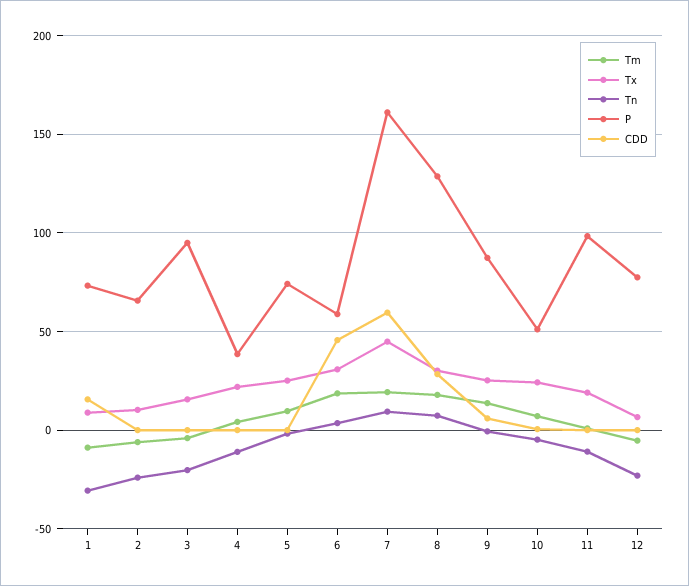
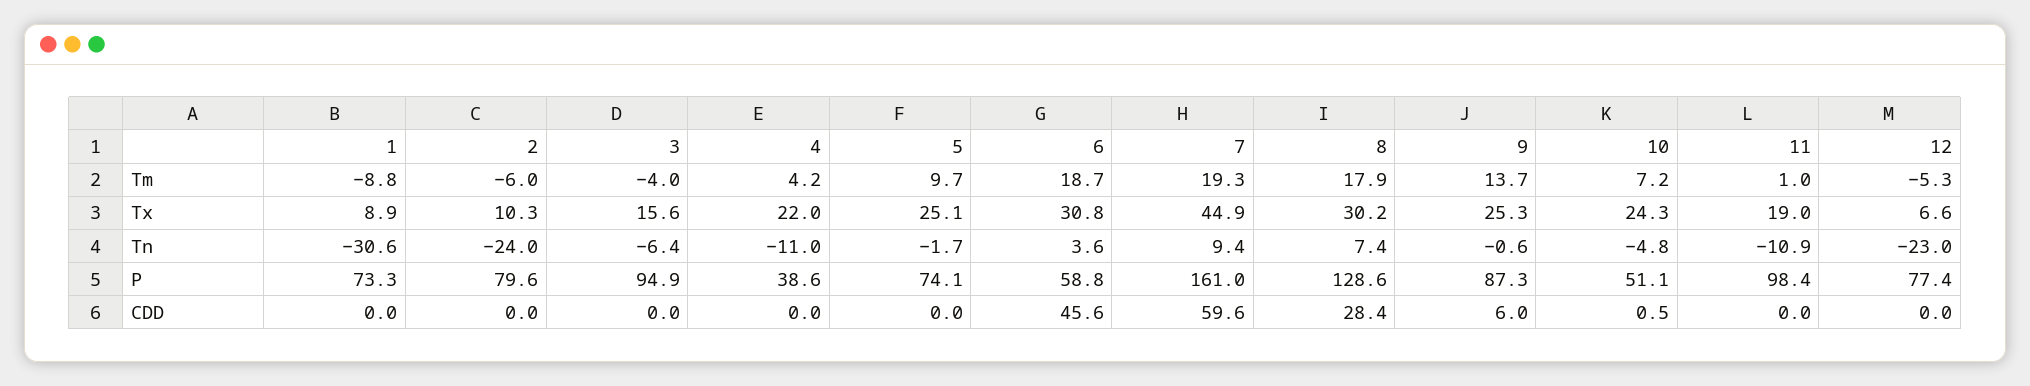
  {
    "Tm": {
      "1": -8.8,
      "2": -6,
      "3": -4,
      "4": 4.2,
      "5": 9.7,
      "6": 18.7,
      "7": 19.3,
      "8": 17.9,
      "9": 13.7,
      "10": 7.2,
      "11": 1,
      "12": -5.3
    },
    "Tx": {
      "1": 8.9,
      "2": 10.3,
      "3": 15.6,
      "4": 22,
      "5": 25.1,
      "6": 30.8,
      "7": 44.9,
      "8": 30.2,
      "9": 25.3,
      "10": 24.3,
      "11": 19,
      "12": 6.6
    },
    "Tn": {
      "1": -30.6,
      "2": -24,
-     "3": -20,
+     "3": -6.4,
      "4": -11,
      "5": -1.7,
      "6": 3.6,
      "7": 9.4,
      "8": 7.4,
      "9": -0.6,
      "10": -4.8,
      "11": -10.9,
      "12": -23
    },
    "P": {
      "1": 73.3,
-     "2": 65,
+     "2": 79.6,
      "3": 94.9,
      "4": 38.6,
      "5": 74.1,
      "6": 58.8,
      "7": 161,
      "8": 128.6,
      "9": 87.3,
      "10": 51.1,
      "11": 98.4,
      "12": 77.4
    },
    "CDD": {
-     "1": 15,
+     "1": 0,
      "2": 0,
      "3": 0,
      "4": 0,
      "5": 0,
      "6": 45.6,
      "7": 59.6,
      "8": 28.4,
      "9": 6,
      "10": 0.5,
      "11": 0,
      "12": 0
    }
  }

